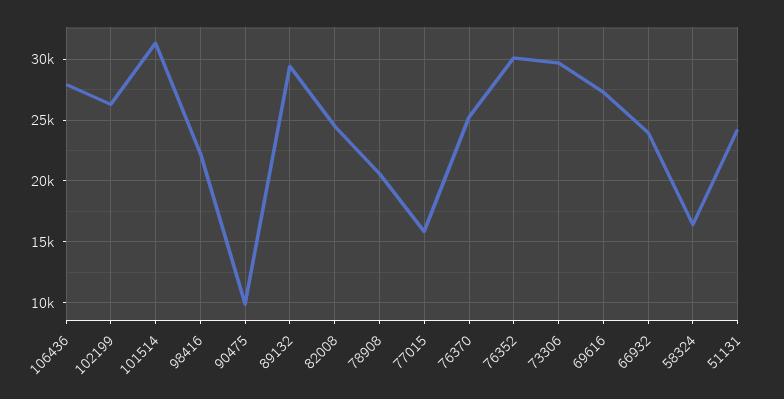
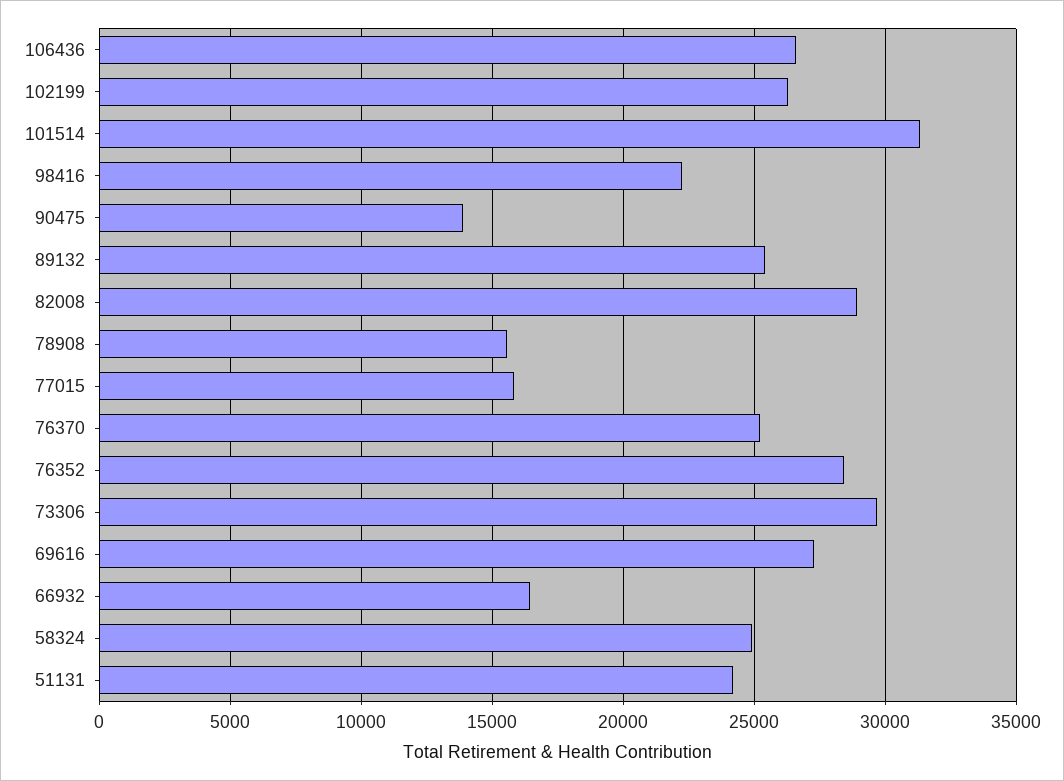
  {
-   "106436": 28000,
+   "106436": 26500,
    "102199": 26500,
    "101514": 31500,
    "98416": 22500,
-   "90475": 10000,
+   "90475": 14000,
-   "89132": 29500,
+   "89132": 25500,
-   "82008": 24500,
+   "82008": 29000,
-   "78908": 20500,
+   "78908": 15500,
    "77015": 16000,
    "76370": 25000,
-   "76352": 30000,
+   "76352": 28500,
    "73306": 29500,
    "69616": 27500,
-   "66932": 24000,
+   "66932": 16500,
-   "58324": 16500,
+   "58324": 25000,
    "51131": 24000
  }

